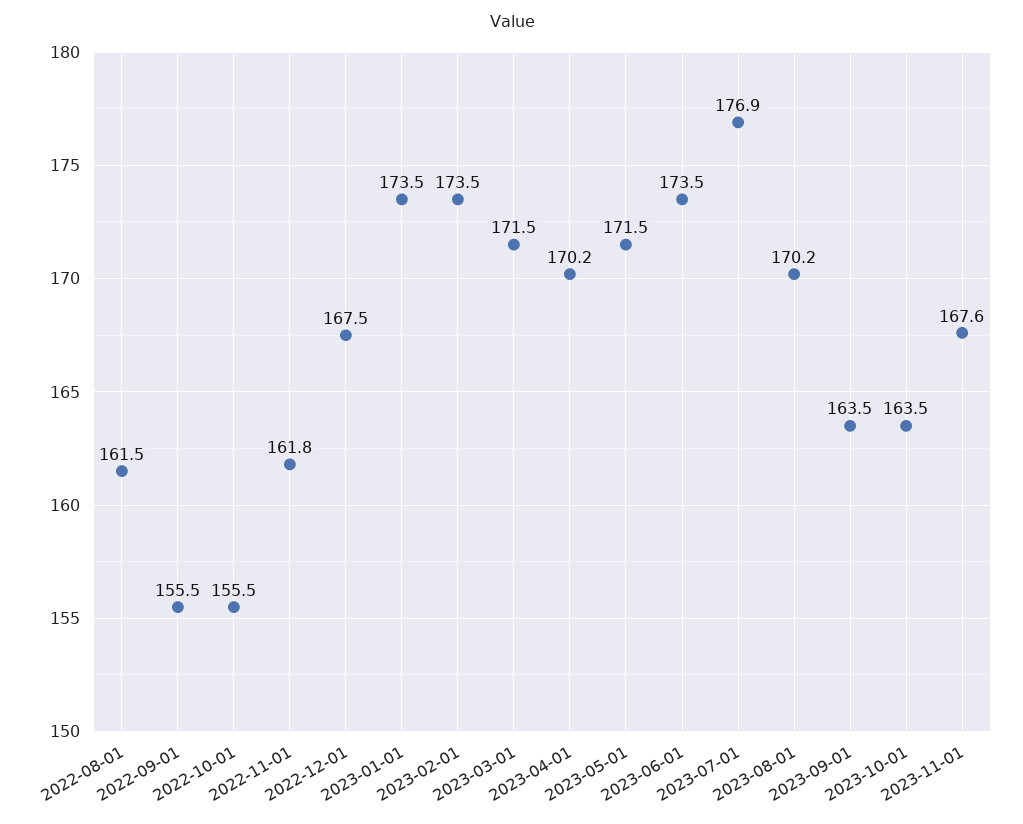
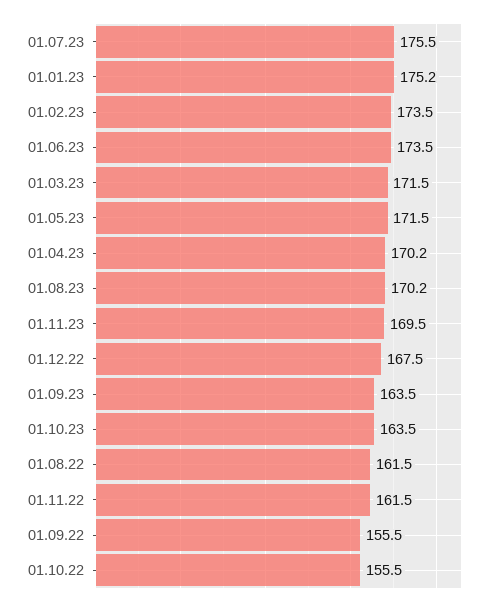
  {
    "2022-08-01": 161.5,
    "2022-09-01": 155.5,
    "2022-10-01": 155.5,
-   "2022-11-01": 161.8,
+   "2022-11-01": 161.5,
    "2022-12-01": 167.5,
-   "2023-01-01": 173.5,
+   "2023-01-01": 175.2,
    "2023-02-01": 173.5,
    "2023-03-01": 171.5,
    "2023-04-01": 170.2,
    "2023-05-01": 171.5,
    "2023-06-01": 173.5,
-   "2023-07-01": 176.9,
+   "2023-07-01": 175.5,
    "2023-08-01": 170.2,
    "2023-09-01": 163.5,
    "2023-10-01": 163.5,
-   "2023-11-01": 167.6
+   "2023-11-01": 169.5
  }

